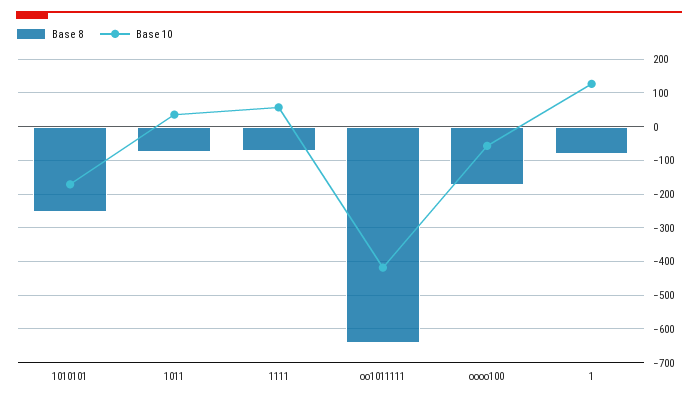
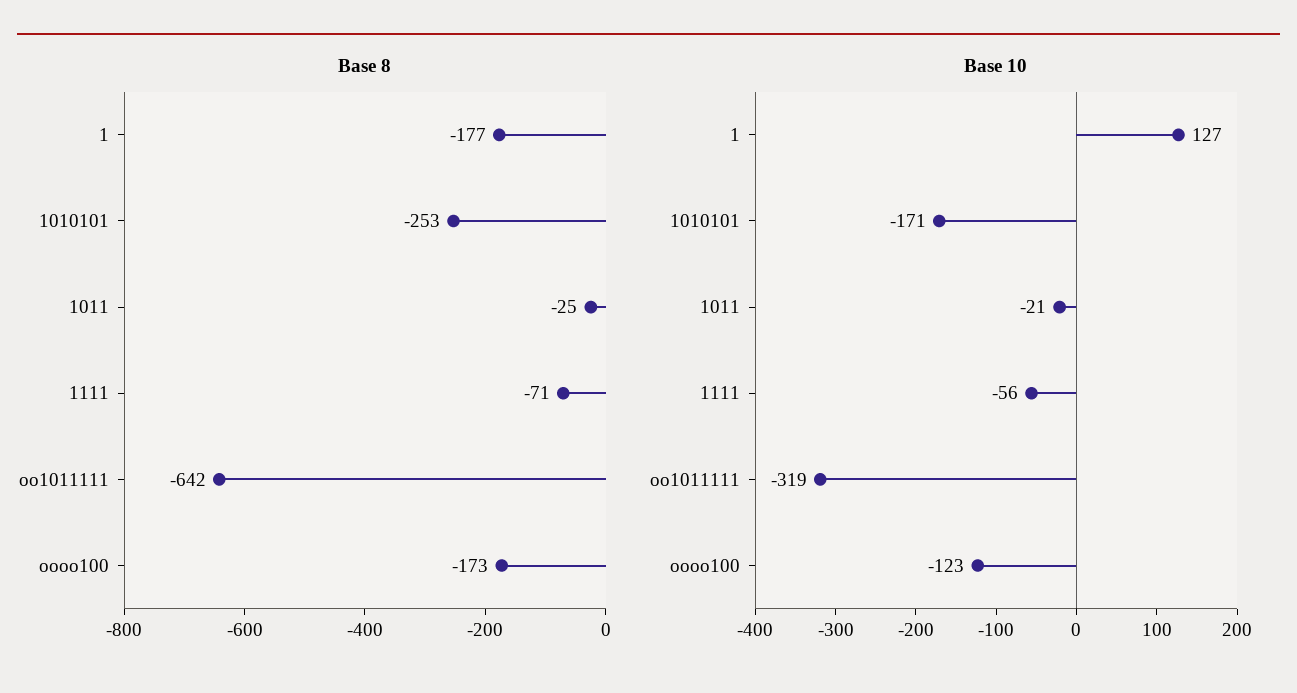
  {
    "Base 8": {
      "1010101": -253,
-     "1011": -80,
+     "1011": -25,
      "1111": -71,
      "oo1011111": -642,
      "oooo100": -173,
-     "1": -80
+     "1": -177
    },
    "Base 10": {
      "1010101": -171,
-     "1011": 40,
+     "1011": -21,
-     "1111": 60,
+     "1111": -56,
-     "oo1011111": -420,
+     "oo1011111": -319,
-     "oooo100": -60,
+     "oooo100": -123,
      "1": 127
    }
  }

